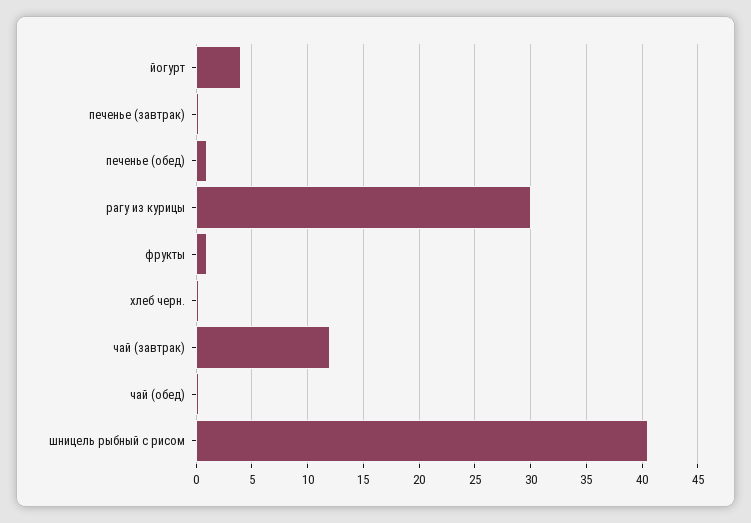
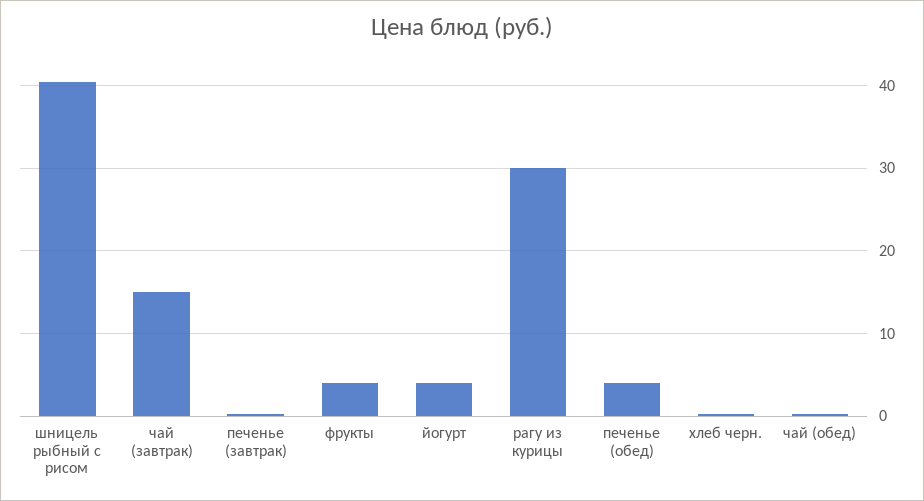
  {
    "йогурт": 4,
    "печенье (завтрак)": 0,
-   "печенье (обед)": 1,
+   "печенье (обед)": 4,
    "рагу из курицы": 30,
-   "фрукты": 1,
+   "фрукты": 4,
    "хлеб черн.": 0,
-   "чай (завтрак)": 12,
+   "чай (завтрак)": 15,
    "чай (обед)": 0,
    "шницель рыбный с рисом": 41
  }

